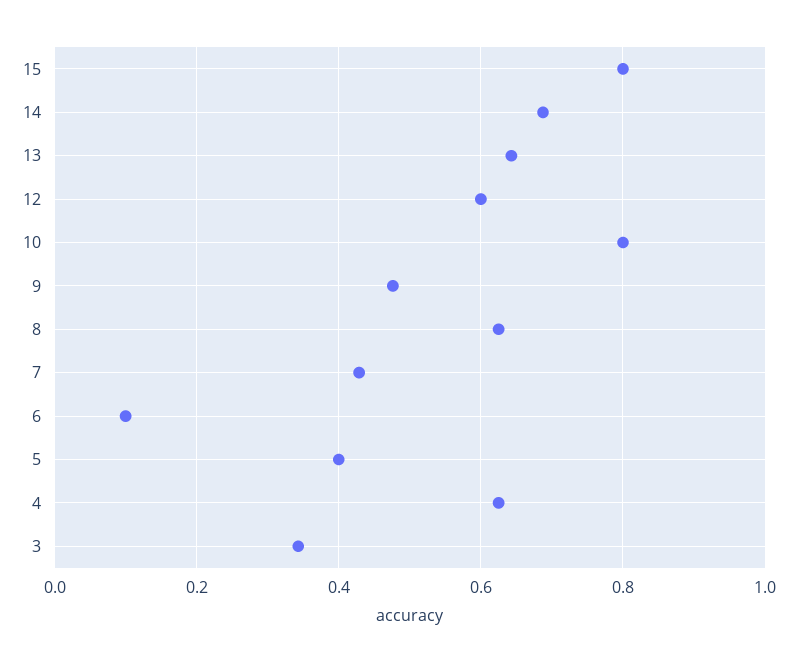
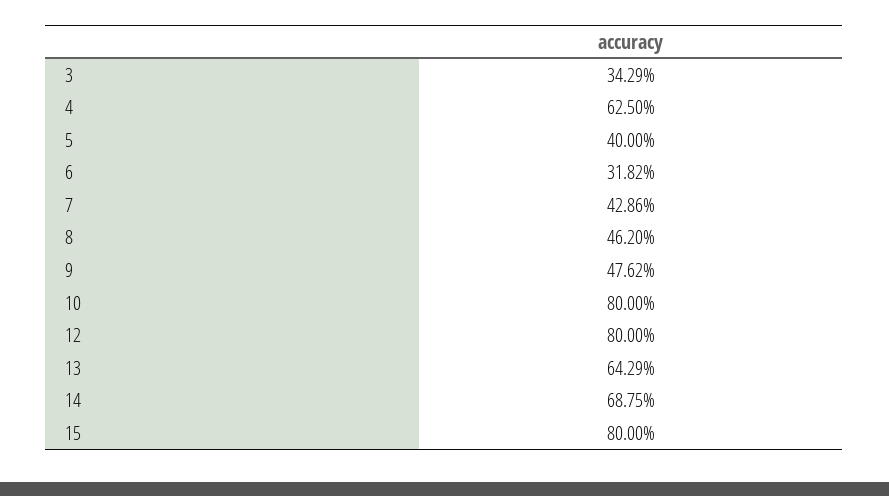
  {
    "15": 0.8,
    "14": 0.6875,
    "13": 0.6429,
-   "12": 0.6,
+   "12": 0.8,
    "10": 0.8,
    "9": 0.4762,
-   "8": 0.62,
+   "8": 0.462,
    "7": 0.4286,
-   "6": 0.1,
+   "6": 0.3182,
    "5": 0.4,
    "4": 0.625,
    "3": 0.3429
  }

